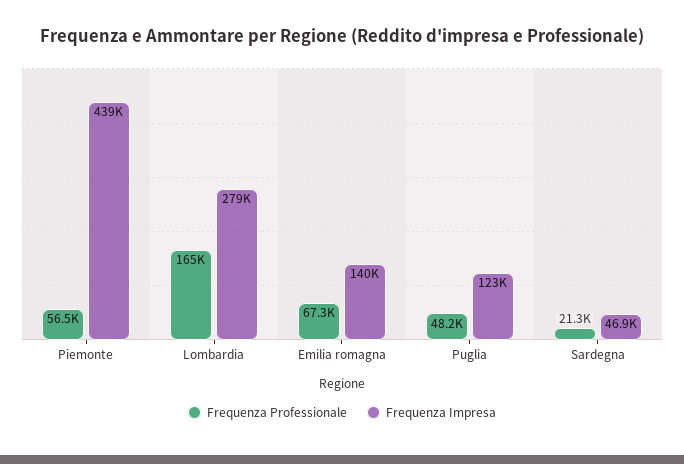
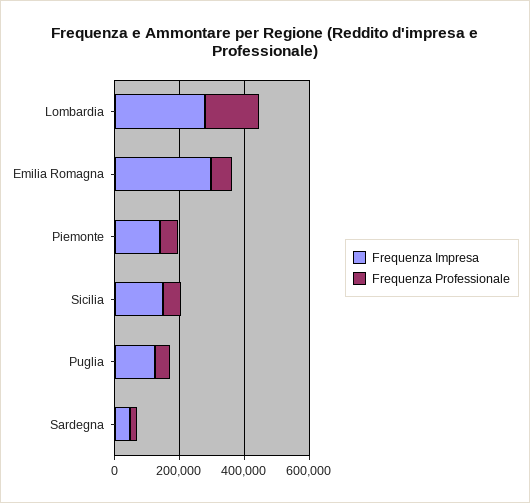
  {
    "Frequenza Professionale": {
      "Piemonte": 56500,
      "Lombardia": 165000,
      "Emilia romagna": 67300,
      "Puglia": 48200,
-     "Sardegna": 21300
+     "Sardegna": 21300,
+     "Sicilia": 50000
    },
    "Frequenza Impresa": {
-     "Piemonte": 439000,
+     "Piemonte": 150000,
      "Lombardia": 279000,
-     "Emilia romagna": 140000,
+     "Emilia romagna": 300000,
      "Puglia": 123000,
-     "Sardegna": 46900
+     "Sardegna": 46900,
+     "Sicilia": 150000
    }
  }

